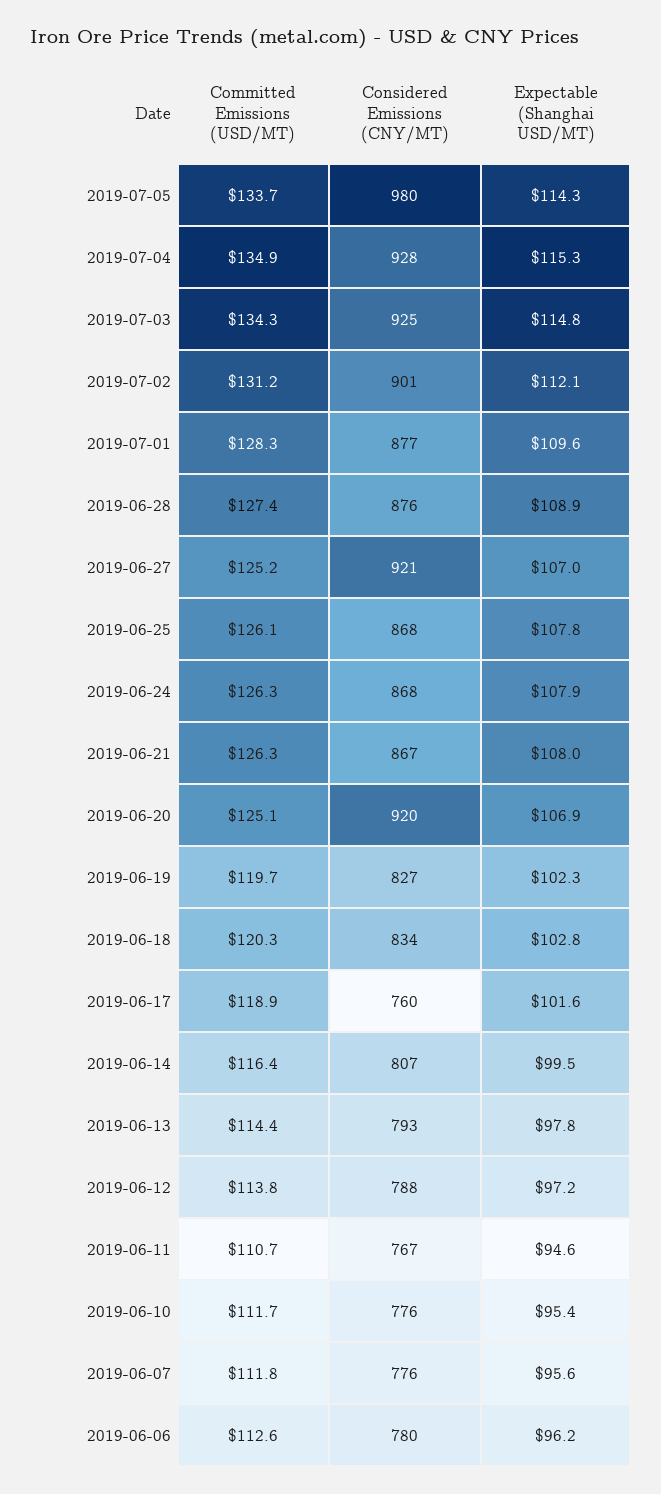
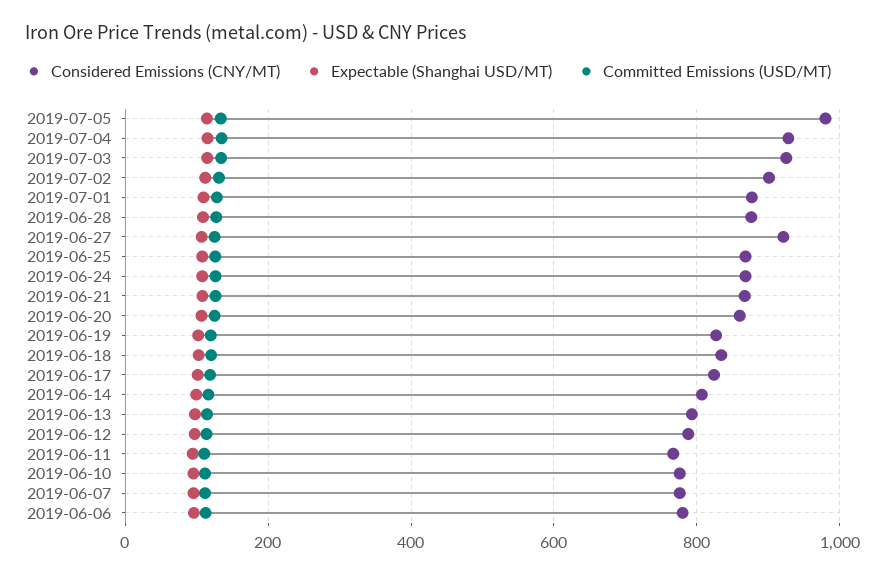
  {
    "Committed Emissions (USD/MT)": {
      "2019-07-05": 133.7,
      "2019-07-04": 134.9,
      "2019-07-03": 134.3,
      "2019-07-02": 131.2,
      "2019-07-01": 128.3,
      "2019-06-28": 127.4,
      "2019-06-27": 125.2,
      "2019-06-25": 126.1,
      "2019-06-24": 126.3,
      "2019-06-21": 126.3,
      "2019-06-20": 125.1,
      "2019-06-19": 119.7,
      "2019-06-18": 120.3,
      "2019-06-17": 118.9,
      "2019-06-14": 116.4,
      "2019-06-13": 114.4,
      "2019-06-12": 113.8,
      "2019-06-11": 110.7,
      "2019-06-10": 111.7,
      "2019-06-07": 111.8,
      "2019-06-06": 112.6
    },
    "Considered Emissions (CNY/MT)": {
      "2019-07-05": 980,
      "2019-07-04": 928,
      "2019-07-03": 925,
      "2019-07-02": 901,
      "2019-07-01": 877,
      "2019-06-28": 876,
      "2019-06-27": 921,
      "2019-06-25": 868,
      "2019-06-24": 868,
      "2019-06-21": 867,
-     "2019-06-20": 920,
+     "2019-06-20": 860,
      "2019-06-19": 827,
      "2019-06-18": 834,
-     "2019-06-17": 760,
+     "2019-06-17": 820,
      "2019-06-14": 807,
      "2019-06-13": 793,
      "2019-06-12": 788,
      "2019-06-11": 767,
      "2019-06-10": 776,
      "2019-06-07": 776,
      "2019-06-06": 780
    },
    "Expectable (Shanghai USD/MT)": {
      "2019-07-05": 114.3,
      "2019-07-04": 115.3,
      "2019-07-03": 114.8,
      "2019-07-02": 112.1,
      "2019-07-01": 109.6,
      "2019-06-28": 108.9,
      "2019-06-27": 107,
      "2019-06-25": 107.8,
      "2019-06-24": 107.9,
      "2019-06-21": 108,
      "2019-06-20": 106.9,
      "2019-06-19": 102.3,
      "2019-06-18": 102.8,
      "2019-06-17": 101.6,
      "2019-06-14": 99.5,
      "2019-06-13": 97.8,
      "2019-06-12": 97.2,
      "2019-06-11": 94.6,
      "2019-06-10": 95.4,
      "2019-06-07": 95.6,
      "2019-06-06": 96.2
    }
  }

